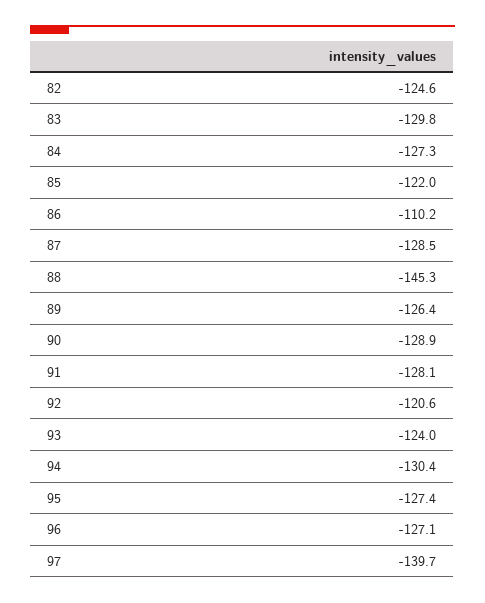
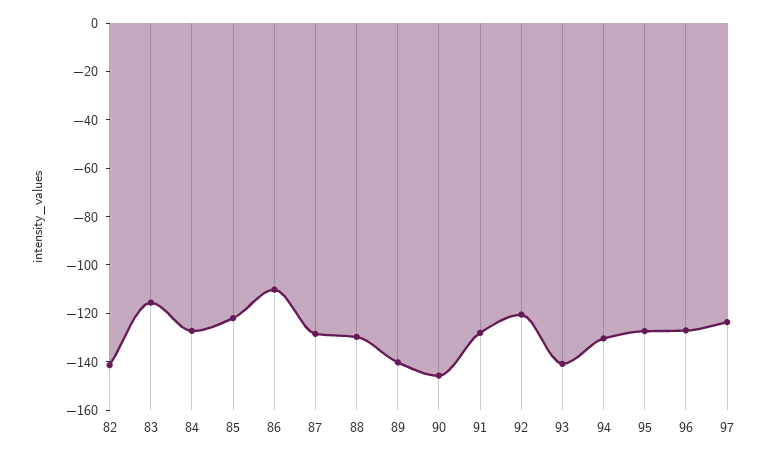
  {
-   "82": -124.6,
+   "82": -140,
-   "83": -129.8,
+   "83": -115,
    "84": -127.3,
    "85": -122,
    "86": -110.2,
    "87": -128.5,
-   "88": -145.3,
+   "88": -130,
-   "89": -126.4,
+   "89": -140,
-   "90": -128.9,
+   "90": -145,
    "91": -128.1,
    "92": -120.6,
-   "93": -124,
+   "93": -140,
    "94": -130.4,
    "95": -127.4,
    "96": -127.1,
-   "97": -139.7
+   "97": -125
  }

